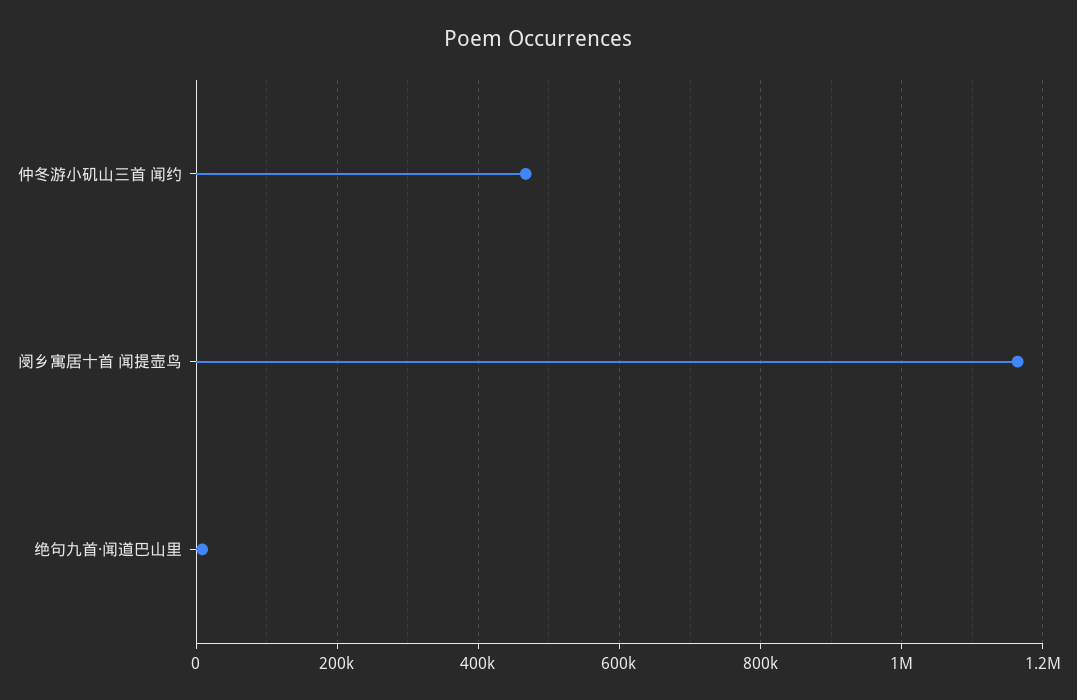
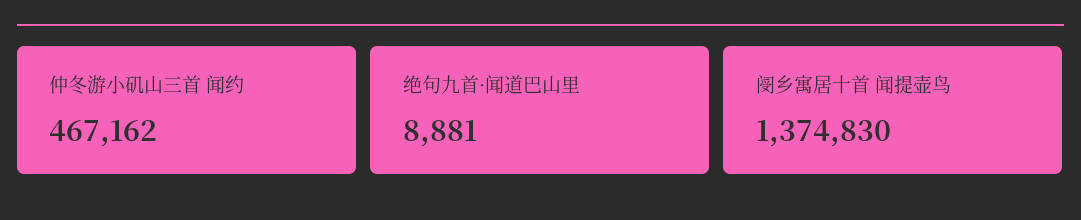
  {
    "仲冬游小矶山三首 闻约": 467162,
-   "阌乡寓居十首 闻提壶鸟": 1160000,
+   "阌乡寓居十首 闻提壶鸟": 1374830,
    "绝句九首·闻道巴山里": 8881
  }

